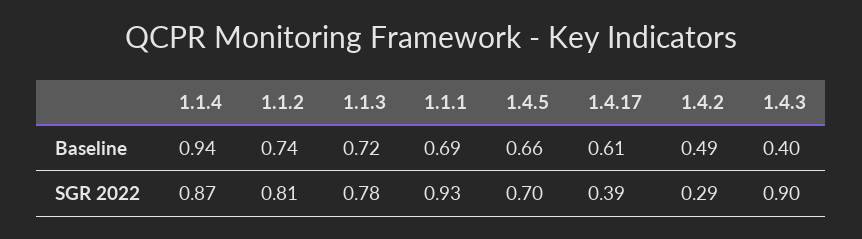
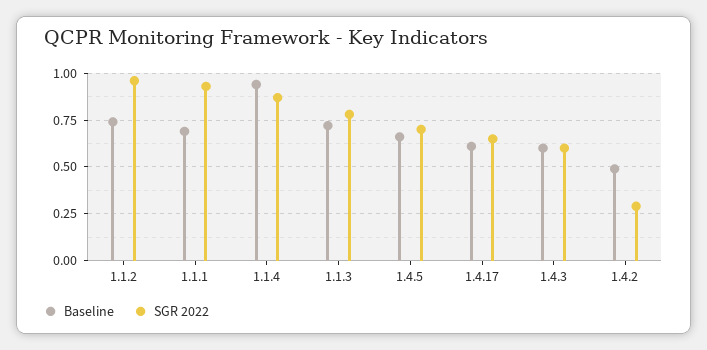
  {
    "Baseline": {
      "1.1.4": 0.94,
      "1.1.2": 0.74,
      "1.1.3": 0.72,
      "1.1.1": 0.69,
      "1.4.5": 0.66,
      "1.4.17": 0.61,
      "1.4.2": 0.49,
-     "1.4.3": 0.4
+     "1.4.3": 0.6
    },
    "SGR 2022": {
      "1.1.4": 0.87,
-     "1.1.2": 0.81,
+     "1.1.2": 0.95,
      "1.1.3": 0.78,
      "1.1.1": 0.93,
      "1.4.5": 0.7,
-     "1.4.17": 0.39,
+     "1.4.17": 0.65,
      "1.4.2": 0.29,
-     "1.4.3": 0.9
+     "1.4.3": 0.6
    }
  }

